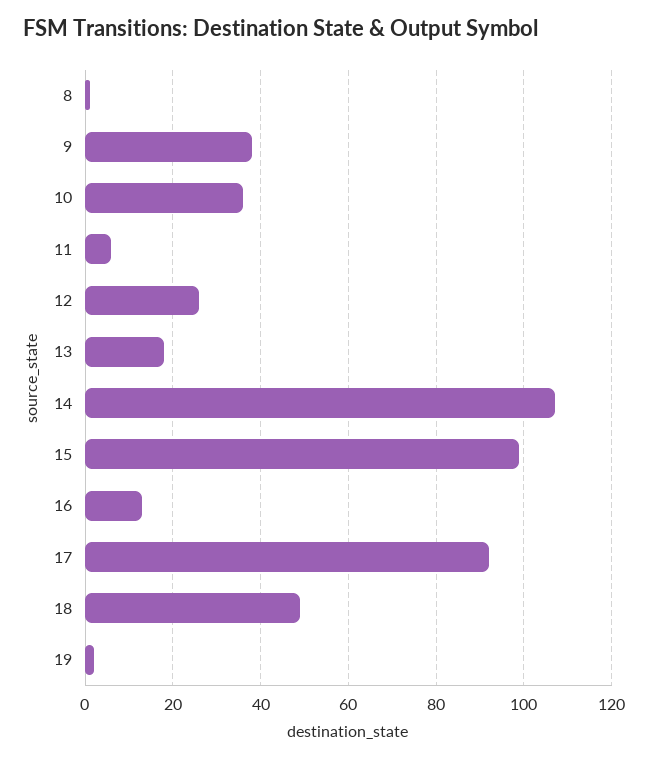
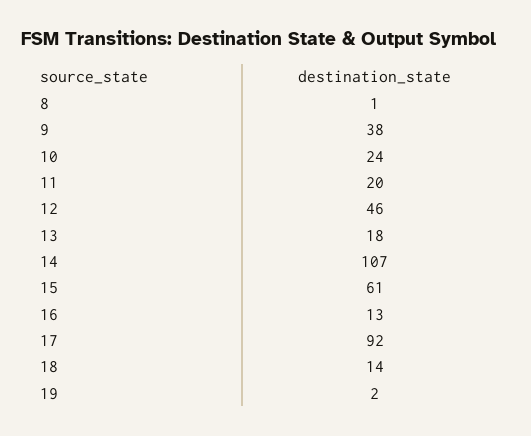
  {
    "8": 1,
    "9": 38,
-   "10": 35,
+   "10": 24,
-   "11": 5,
+   "11": 20,
-   "12": 25,
+   "12": 46,
    "13": 18,
    "14": 107,
-   "15": 100,
+   "15": 61,
    "16": 13,
    "17": 92,
-   "18": 50,
+   "18": 14,
    "19": 2
  }

